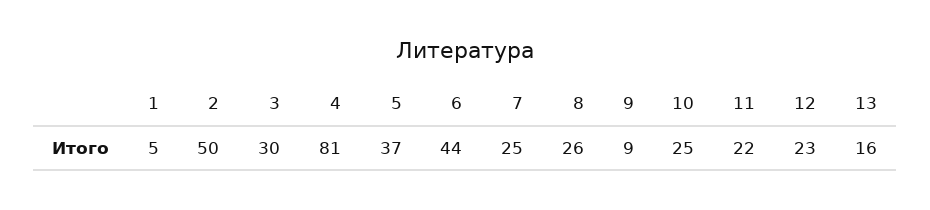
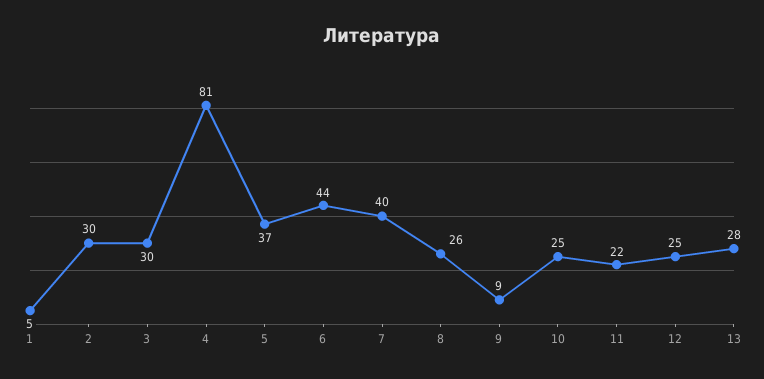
  {
    "1": 5,
-   "2": 50,
+   "2": 30,
    "3": 30,
    "4": 81,
    "5": 37,
    "6": 44,
-   "7": 25,
+   "7": 40,
    "8": 26,
    "9": 9,
    "10": 25,
    "11": 22,
-   "12": 23,
+   "12": 25,
-   "13": 16
+   "13": 28
  }

